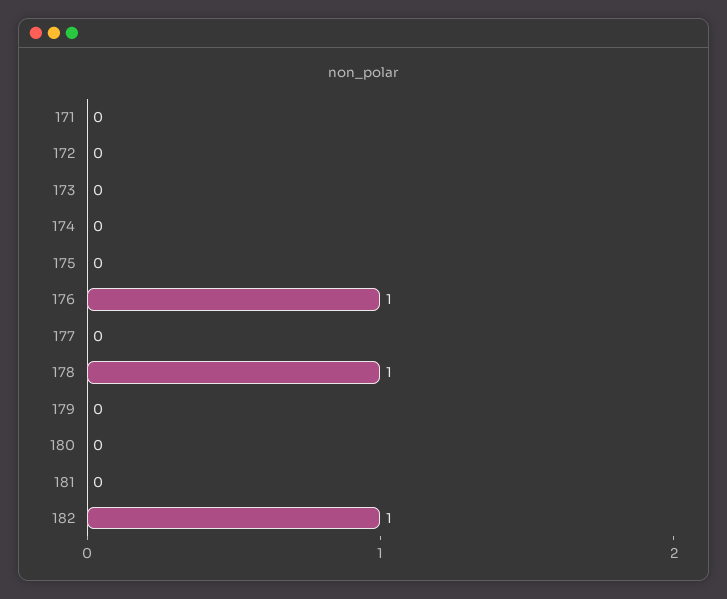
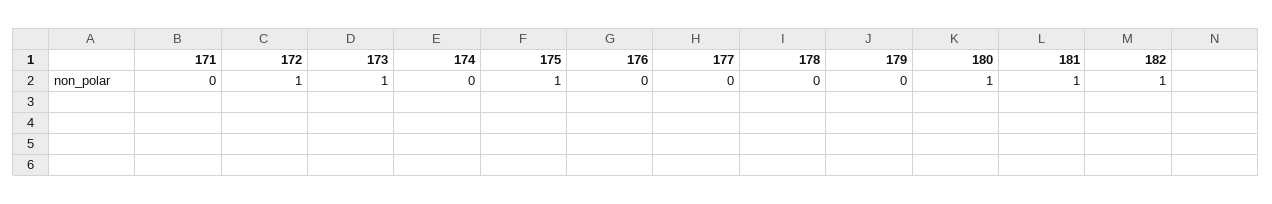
  {
    "171": 0,
-   "172": 0,
+   "172": 1,
-   "173": 0,
+   "173": 1,
    "174": 0,
-   "175": 0,
+   "175": 1,
-   "176": 1,
+   "176": 0,
    "177": 0,
-   "178": 1,
+   "178": 0,
    "179": 0,
-   "180": 0,
+   "180": 1,
-   "181": 0,
+   "181": 1,
    "182": 1
  }

